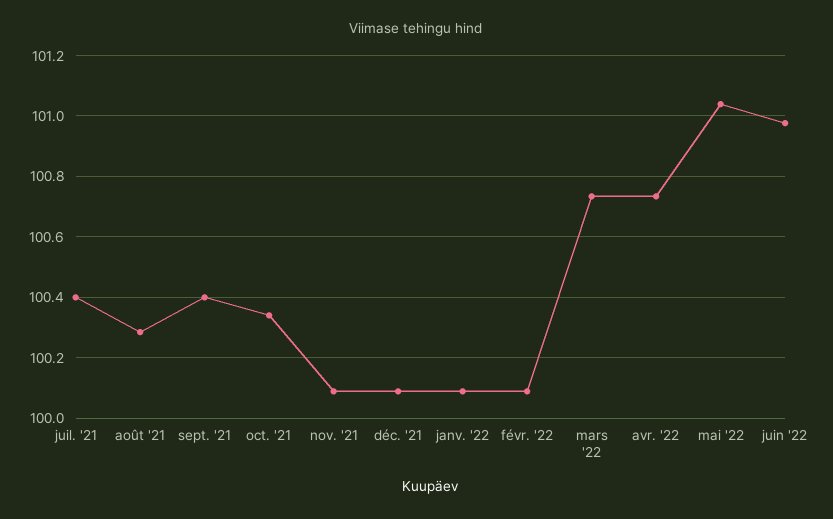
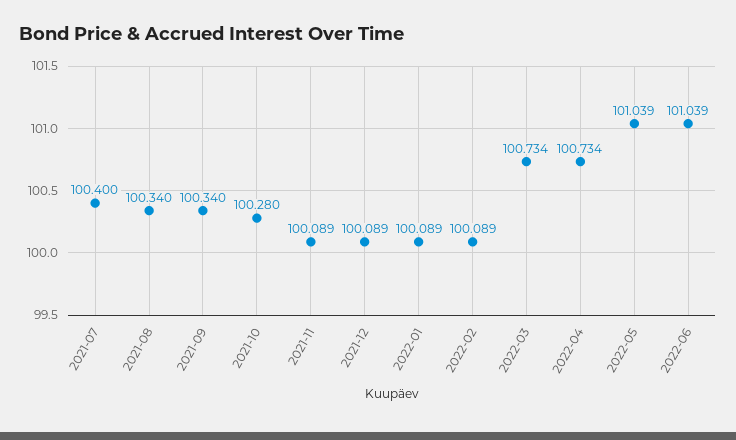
  {
    "juil. '21": 100.4,
-   "août '21": 100.28,
+   "août '21": 100.34,
-   "sept. '21": 100.4,
+   "sept. '21": 100.34,
-   "oct. '21": 100.34,
+   "oct. '21": 100.28,
    "nov. '21": 100.089,
    "déc. '21": 100.089,
    "janv. '22": 100.089,
    "févr. '22": 100.089,
    "mars '22": 100.734,
    "avr. '22": 100.734,
    "mai '22": 101.039,
-   "juin '22": 100.98
+   "juin '22": 101.039
  }

